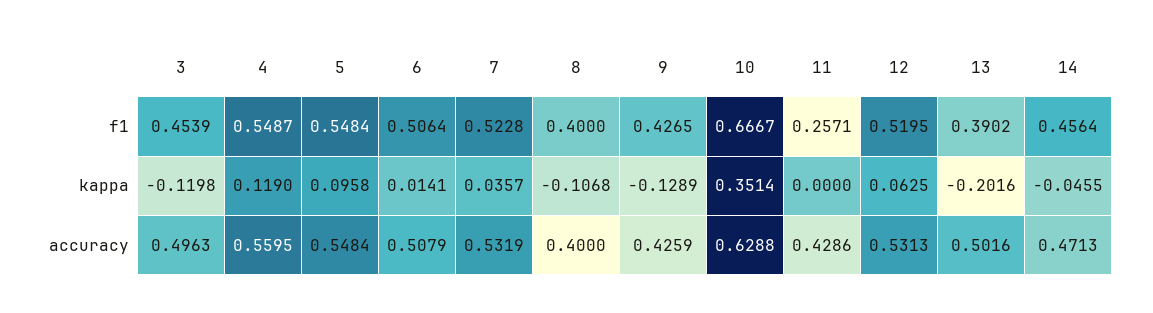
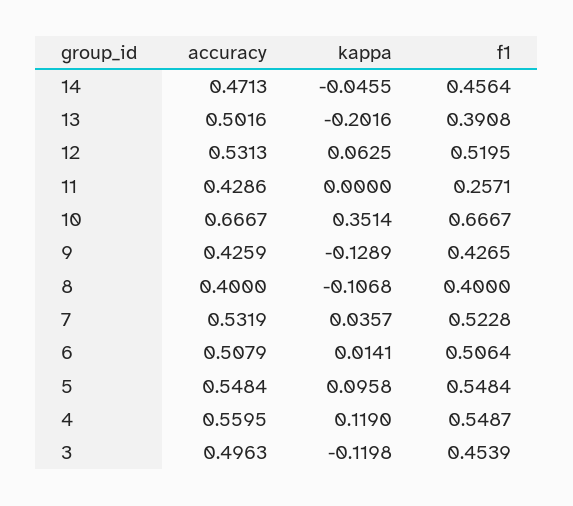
  {
    "3": {
      "f1": 0.4539,
      "kappa": -0.1198,
      "accuracy": 0.4963
    },
    "4": {
      "f1": 0.5487,
      "kappa": 0.119,
      "accuracy": 0.5595
    },
    "5": {
      "f1": 0.5484,
      "kappa": 0.0958,
      "accuracy": 0.5484
    },
    "6": {
      "f1": 0.5064,
      "kappa": 0.0141,
      "accuracy": 0.5079
    },
    "7": {
      "f1": 0.5228,
      "kappa": 0.0357,
      "accuracy": 0.5319
    },
    "8": {
      "f1": 0.4,
      "kappa": -0.1068,
      "accuracy": 0.4
    },
    "9": {
      "f1": 0.4265,
      "kappa": -0.1289,
      "accuracy": 0.4259
    },
    "10": {
      "f1": 0.6667,
      "kappa": 0.3514,
-     "accuracy": 0.6288
+     "accuracy": 0.6667
    },
    "11": {
      "f1": 0.2571,
      "kappa": 0,
      "accuracy": 0.4286
    },
    "12": {
      "f1": 0.5195,
      "kappa": 0.0625,
      "accuracy": 0.5313
    },
    "13": {
-     "f1": 0.3902,
+     "f1": 0.3908,
      "kappa": -0.2016,
      "accuracy": 0.5016
    },
    "14": {
      "f1": 0.4564,
      "kappa": -0.0455,
      "accuracy": 0.4713
    }
  }

